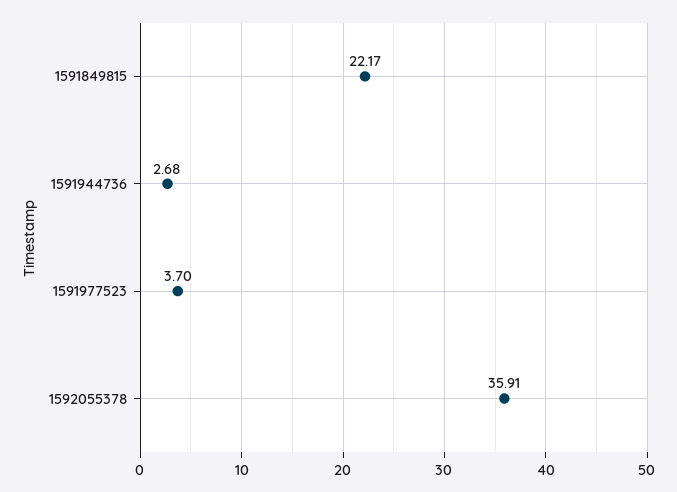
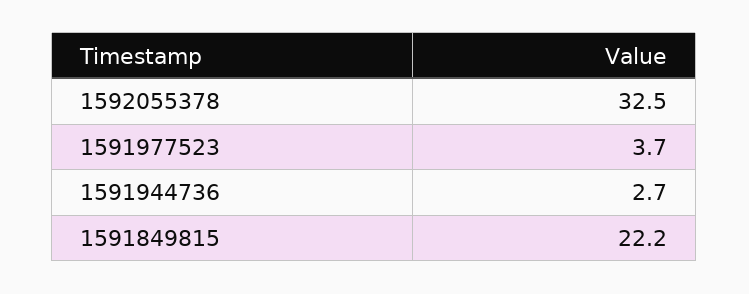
  {
    "1591849815": 22.17,
    "1591944736": 2.68,
    "1591977523": 3.7,
-   "1592055378": 35.91
+   "1592055378": 32.5
  }

